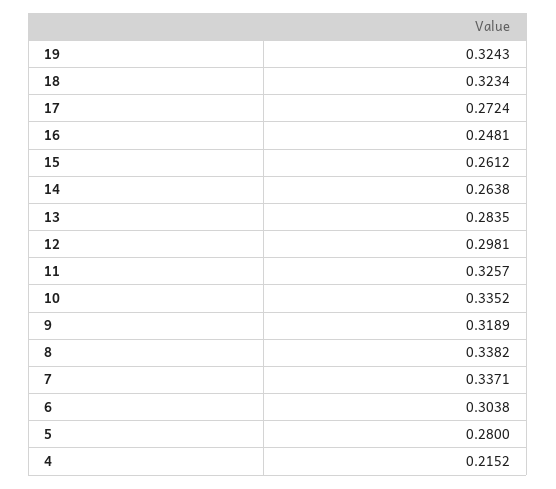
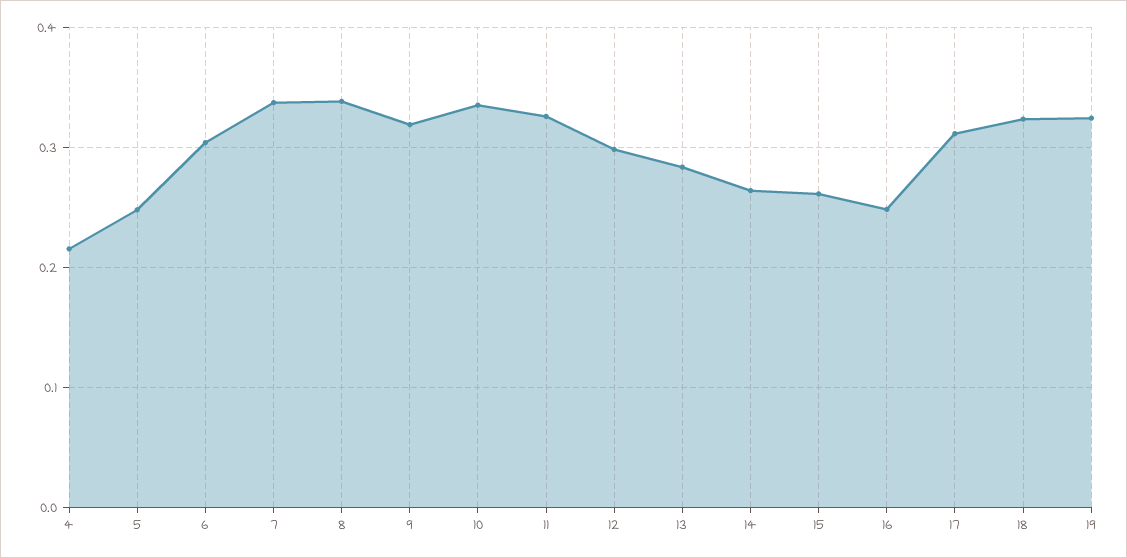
  {
    "19": 0.3243,
    "18": 0.3234,
-   "17": 0.2724,
+   "17": 0.31,
    "16": 0.2481,
    "15": 0.2612,
    "14": 0.2638,
    "13": 0.2835,
    "12": 0.2981,
    "11": 0.3257,
    "10": 0.3352,
    "9": 0.3189,
    "8": 0.3382,
    "7": 0.3371,
    "6": 0.3038,
-   "5": 0.28,
+   "5": 0.25,
    "4": 0.2152
  }

